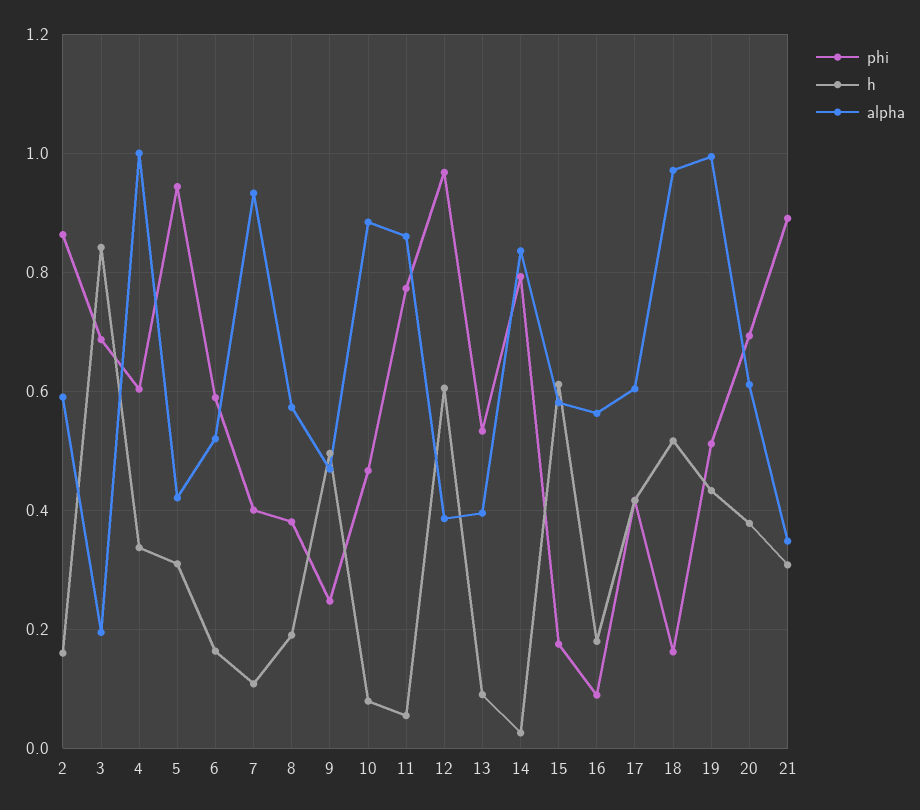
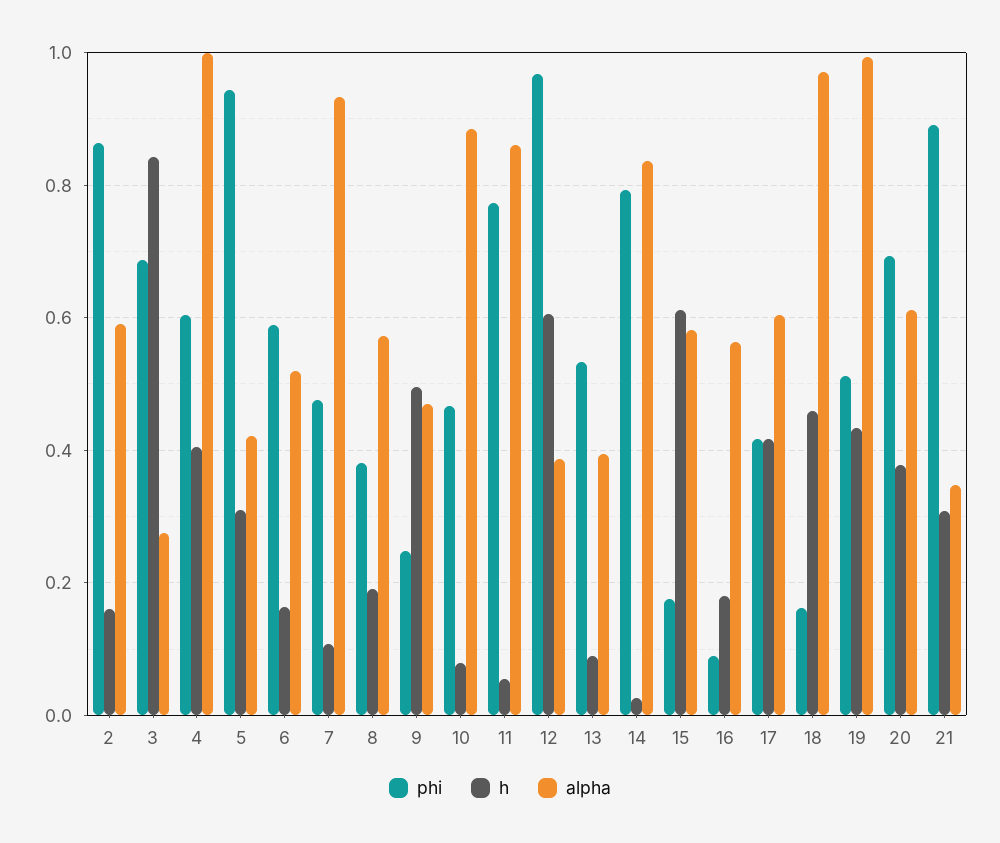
  {
    "phi": {
      "2": 0.86,
      "3": 0.68,
      "4": 0.6,
      "5": 0.94,
      "6": 0.58,
-     "7": 0.4,
+     "7": 0.48,
      "8": 0.38,
      "9": 0.24,
      "10": 0.46,
      "11": 0.78,
      "12": 0.96,
      "13": 0.54,
      "14": 0.8,
      "15": 0.18,
      "16": 0.08,
      "17": 0.42,
      "18": 0.16,
      "19": 0.52,
      "20": 0.7,
      "21": 0.9
    },
    "h": {
      "2": 0.16,
      "3": 0.84,
-     "4": 0.34,
+     "4": 0.4,
      "5": 0.3,
      "6": 0.16,
      "7": 0.1,
      "8": 0.2,
      "9": 0.5,
      "10": 0.08,
      "11": 0.06,
      "12": 0.6,
      "13": 0.1,
      "14": 0.02,
      "15": 0.62,
      "16": 0.18,
      "17": 0.42,
-     "18": 0.52,
+     "18": 0.46,
      "19": 0.44,
      "20": 0.38,
      "21": 0.3
    },
    "alpha": {
      "2": 0.6,
-     "3": 0.2,
+     "3": 0.28,
      "4": 1,
      "5": 0.42,
      "6": 0.52,
      "7": 0.94,
      "8": 0.58,
      "9": 0.46,
      "10": 0.88,
      "11": 0.86,
      "12": 0.38,
      "13": 0.4,
      "14": 0.84,
      "15": 0.58,
      "16": 0.56,
      "17": 0.6,
      "18": 0.98,
      "19": 1,
      "20": 0.62,
      "21": 0.34
    }
  }

